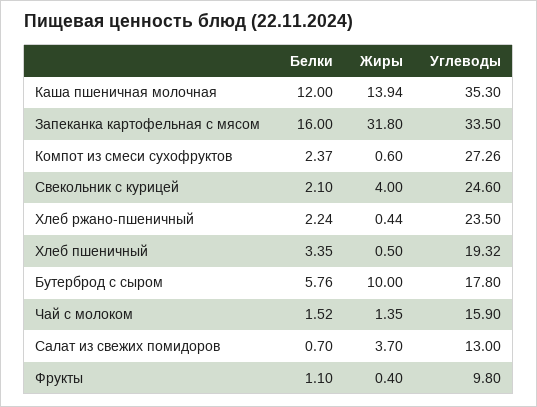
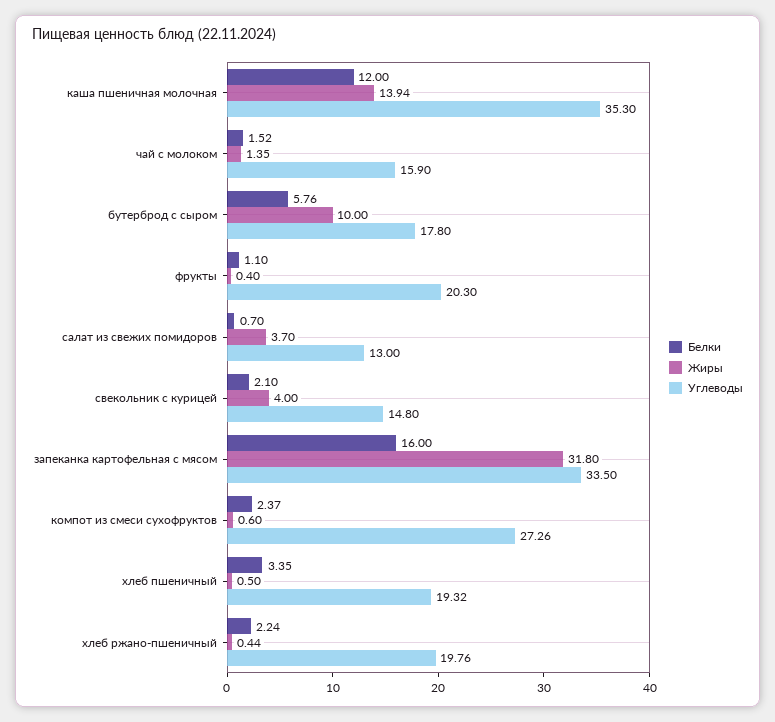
  {
    "Белки": {
      "Каша пшеничная молочная": 12,
      "Запеканка картофельная с мясом": 16,
      "Компот из смеси сухофруктов": 2.37,
      "Свекольник с курицей": 2.1,
      "Хлеб ржано-пшеничный": 2.24,
      "Хлеб пшеничный": 3.35,
      "Бутерброд с сыром": 5.76,
      "Чай с молоком": 1.52,
      "Салат из свежих помидоров": 0.7,
      "Фрукты": 1.1
    },
    "Жиры": {
      "Каша пшеничная молочная": 13.94,
      "Запеканка картофельная с мясом": 31.8,
      "Компот из смеси сухофруктов": 0.6,
      "Свекольник с курицей": 4,
      "Хлеб ржано-пшеничный": 0.44,
      "Хлеб пшеничный": 0.5,
      "Бутерброд с сыром": 10,
      "Чай с молоком": 1.35,
      "Салат из свежих помидоров": 3.7,
      "Фрукты": 0.4
    },
    "Углеводы": {
      "Каша пшеничная молочная": 35.3,
      "Запеканка картофельная с мясом": 33.5,
      "Компот из смеси сухофруктов": 27.26,
-     "Свекольник с курицей": 24.6,
+     "Свекольник с курицей": 14.8,
-     "Хлеб ржано-пшеничный": 23.5,
+     "Хлеб ржано-пшеничный": 19.76,
      "Хлеб пшеничный": 19.32,
      "Бутерброд с сыром": 17.8,
      "Чай с молоком": 15.9,
      "Салат из свежих помидоров": 13,
-     "Фрукты": 9.8
+     "Фрукты": 20.3
    }
  }

